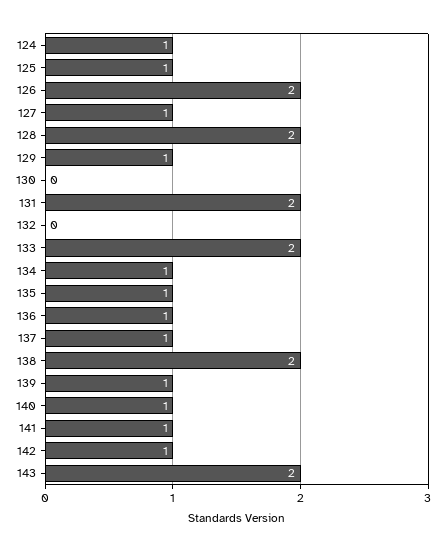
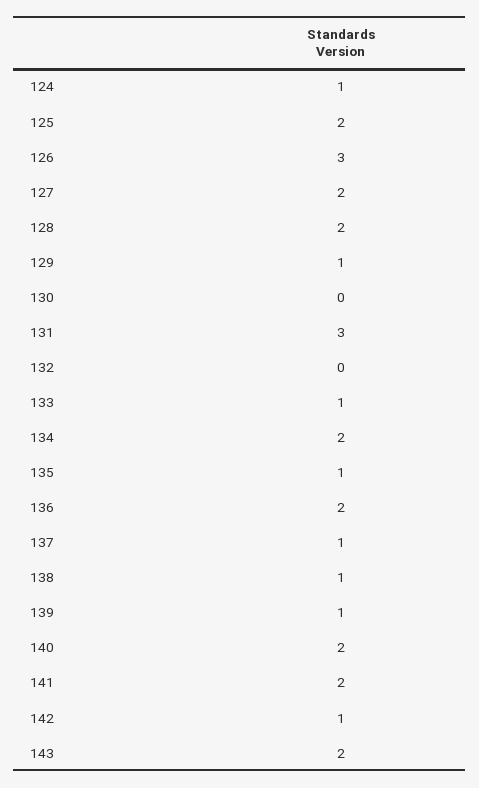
  {
    "124": 1,
-   "125": 1,
+   "125": 2,
-   "126": 2,
+   "126": 3,
-   "127": 1,
+   "127": 2,
    "128": 2,
    "129": 1,
    "130": 0,
-   "131": 2,
+   "131": 3,
    "132": 0,
-   "133": 2,
+   "133": 1,
-   "134": 1,
+   "134": 2,
    "135": 1,
-   "136": 1,
+   "136": 2,
    "137": 1,
-   "138": 2,
+   "138": 1,
    "139": 1,
-   "140": 1,
+   "140": 2,
-   "141": 1,
+   "141": 2,
    "142": 1,
    "143": 2
  }

